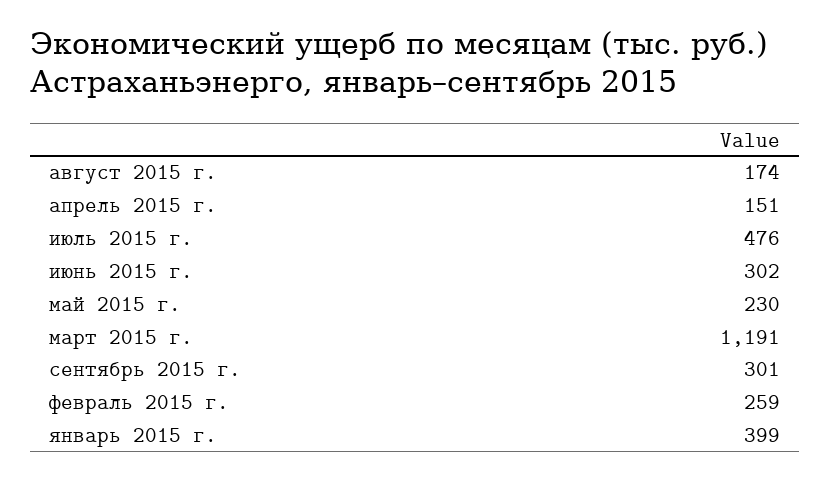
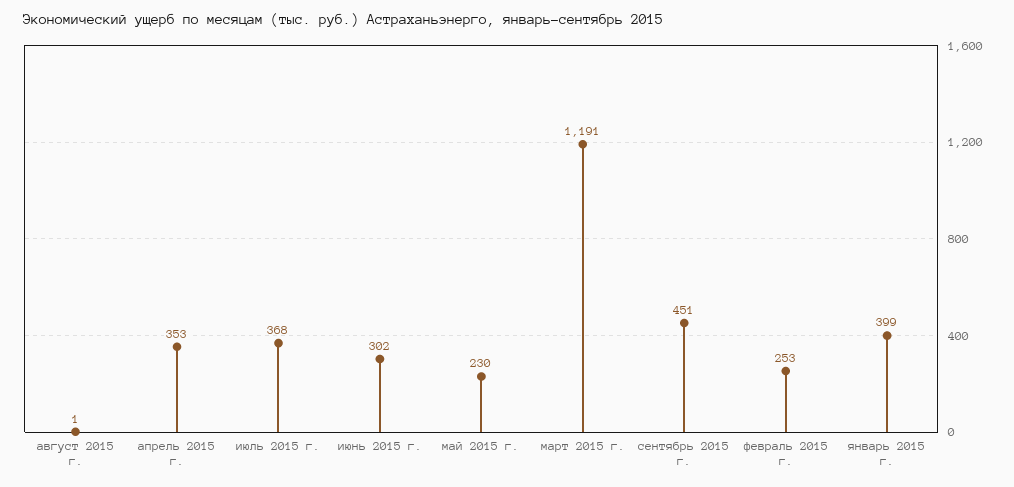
  {
-   "август 2015 г.": 174,
+   "август 2015 г.": 1,
-   "апрель 2015 г.": 151,
+   "апрель 2015 г.": 353,
-   "июль 2015 г.": 476,
+   "июль 2015 г.": 368,
    "июнь 2015 г.": 302,
    "май 2015 г.": 230,
    "март 2015 г.": 1191,
-   "сентябрь 2015 г.": 301,
+   "сентябрь 2015 г.": 451,
-   "февраль 2015 г.": 259,
+   "февраль 2015 г.": 253,
    "январь 2015 г.": 399
  }

